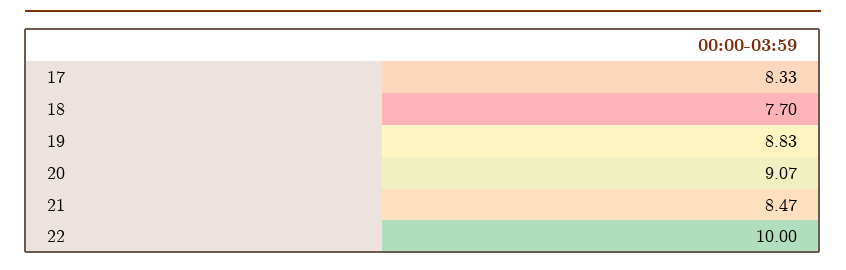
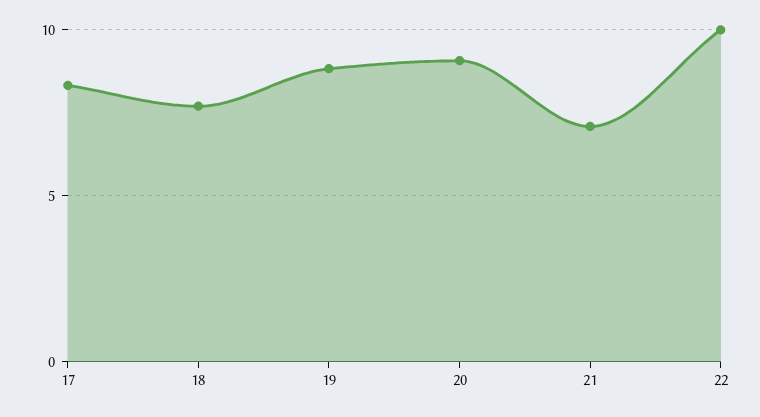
  {
    "17": 8.33,
    "18": 7.7,
    "19": 8.83,
    "20": 9.07,
-   "21": 8.47,
+   "21": 7,
    "22": 10
  }

